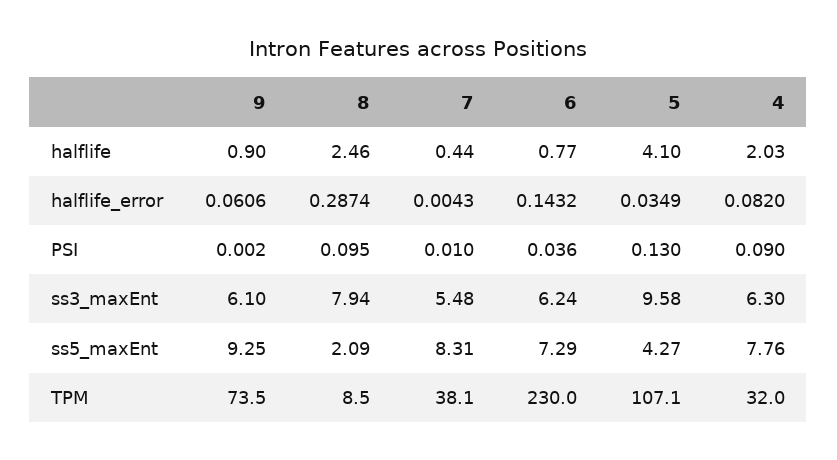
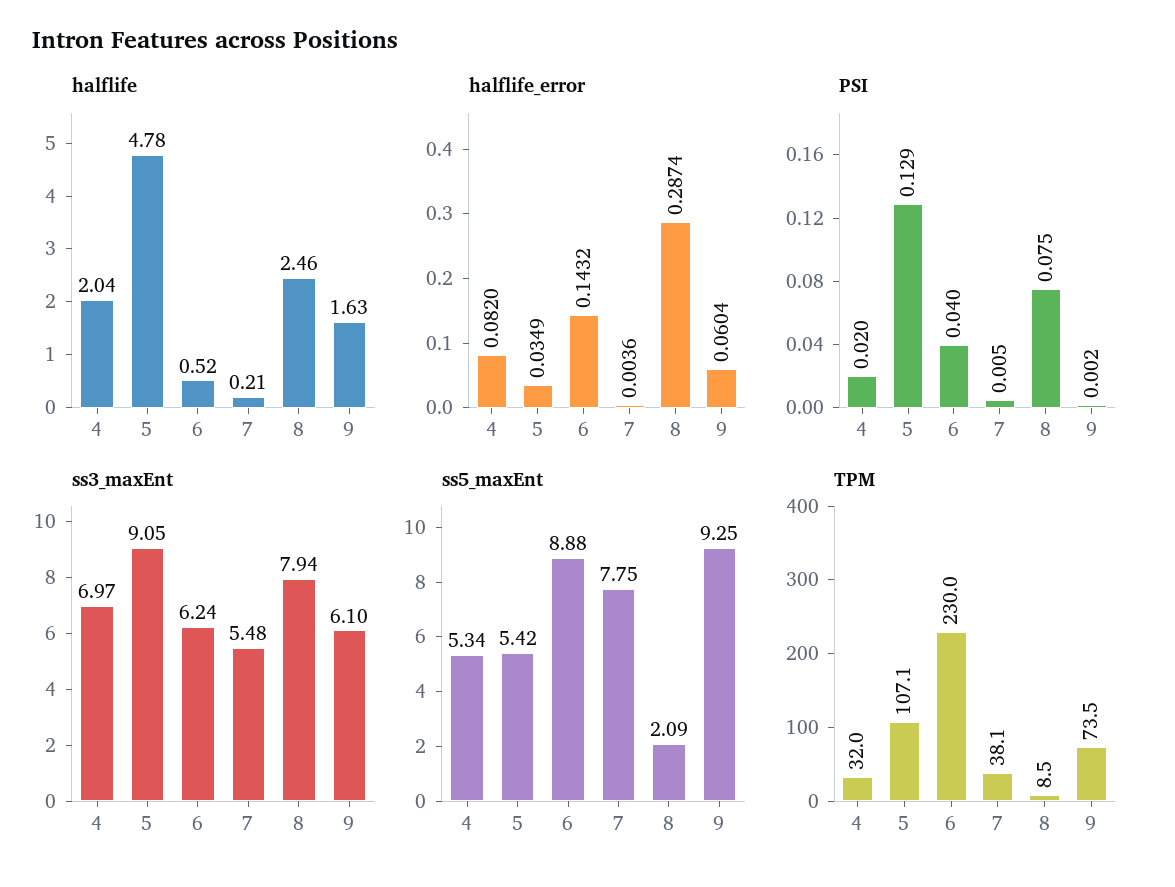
  {
    "halflife": {
-     "9": 0.9,
+     "9": 1.63,
      "8": 2.46,
-     "7": 0.44,
+     "7": 0.21,
-     "6": 0.77,
+     "6": 0.52,
-     "5": 4.1,
+     "5": 4.78,
-     "4": 2.03
+     "4": 2.04
    },
    "halflife_error": {
-     "9": 0.0606,
+     "9": 0.0604,
      "8": 0.2874,
-     "7": 0.0043,
+     "7": 0.0036,
      "6": 0.1432,
      "5": 0.0349,
      "4": 0.082
    },
    "PSI": {
      "9": 0.002,
-     "8": 0.095,
+     "8": 0.075,
-     "7": 0.01,
+     "7": 0.005,
-     "6": 0.036,
+     "6": 0.04,
-     "5": 0.13,
+     "5": 0.129,
-     "4": 0.09
+     "4": 0.02
    },
    "ss3_maxEnt": {
      "9": 6.1,
      "8": 7.94,
      "7": 5.48,
      "6": 6.24,
-     "5": 9.58,
+     "5": 9.05,
-     "4": 6.3
+     "4": 6.97
    },
    "ss5_maxEnt": {
      "9": 9.25,
      "8": 2.09,
-     "7": 8.31,
+     "7": 7.75,
-     "6": 7.29,
+     "6": 8.88,
-     "5": 4.27,
+     "5": 5.42,
-     "4": 7.76
+     "4": 5.34
    },
    "TPM": {
      "9": 73.5,
      "8": 8.5,
      "7": 38.1,
      "6": 230,
      "5": 107.1,
      "4": 32
    }
  }

